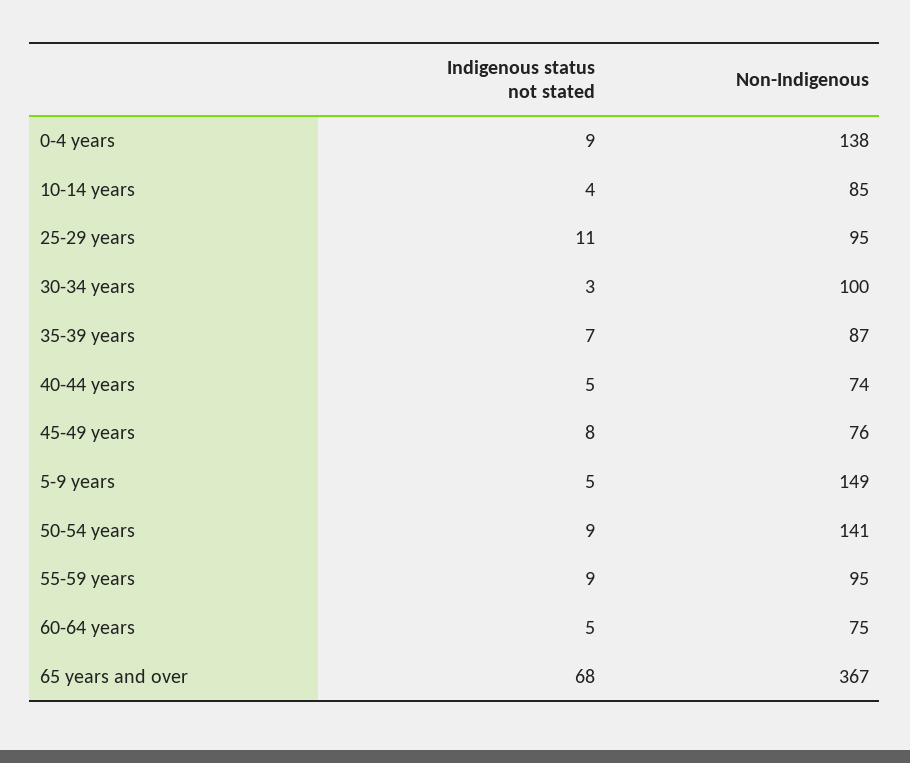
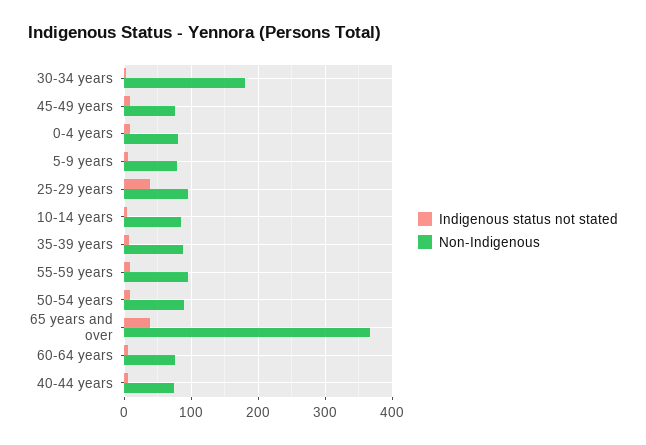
  {
    "Indigenous status not stated": {
      "0-4 years": 9,
      "10-14 years": 4,
-     "25-29 years": 11,
+     "25-29 years": 40,
      "30-34 years": 3,
      "35-39 years": 7,
      "40-44 years": 5,
      "45-49 years": 8,
      "5-9 years": 5,
      "50-54 years": 9,
      "55-59 years": 9,
      "60-64 years": 5,
-     "65 years and over": 68
+     "65 years and over": 40
    },
    "Non-Indigenous": {
-     "0-4 years": 138,
+     "0-4 years": 80,
      "10-14 years": 85,
      "25-29 years": 95,
-     "30-34 years": 100,
+     "30-34 years": 180,
      "35-39 years": 87,
      "40-44 years": 74,
      "45-49 years": 76,
-     "5-9 years": 149,
+     "5-9 years": 80,
-     "50-54 years": 141,
+     "50-54 years": 90,
      "55-59 years": 95,
      "60-64 years": 75,
      "65 years and over": 367
    }
  }

